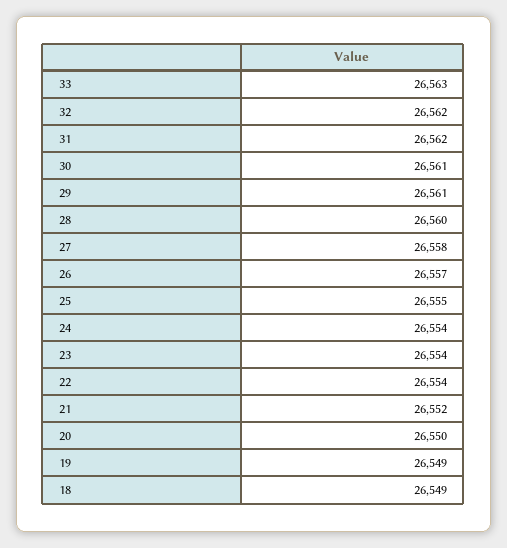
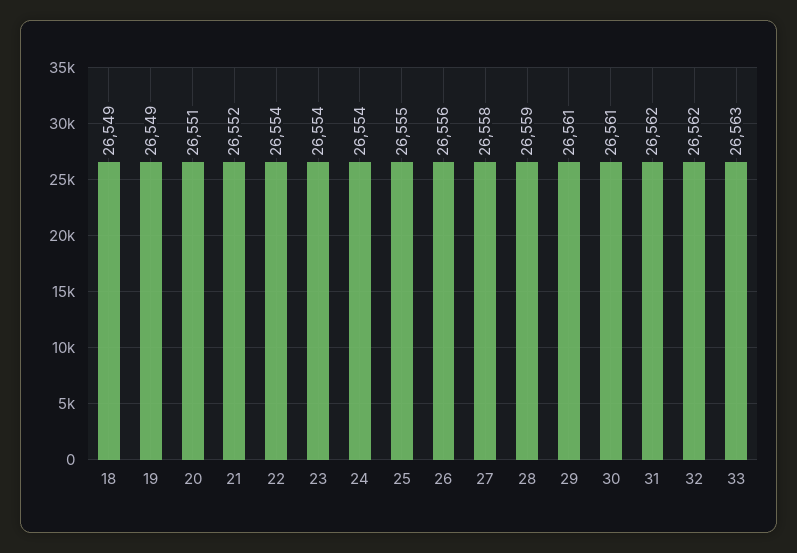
  {
    "33": 26563,
    "32": 26562,
    "31": 26562,
    "30": 26561,
    "29": 26561,
-   "28": 26560,
+   "28": 26559,
    "27": 26558,
-   "26": 26557,
+   "26": 26556,
    "25": 26555,
    "24": 26554,
    "23": 26554,
    "22": 26554,
    "21": 26552,
-   "20": 26550,
+   "20": 26551,
    "19": 26549,
    "18": 26549
  }

